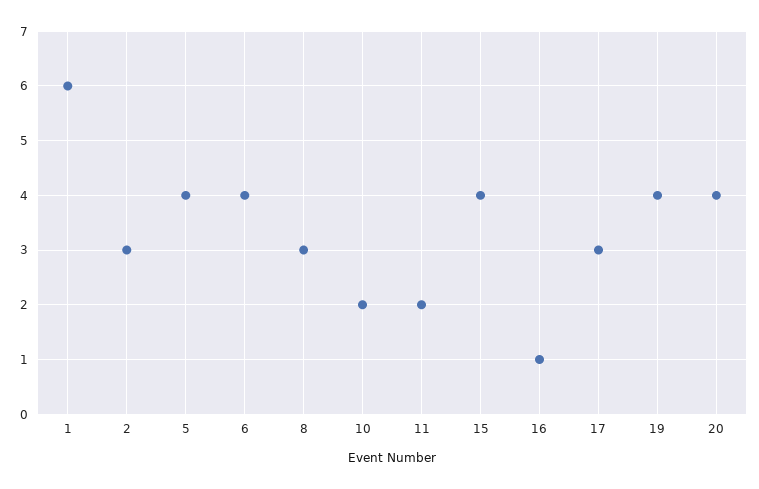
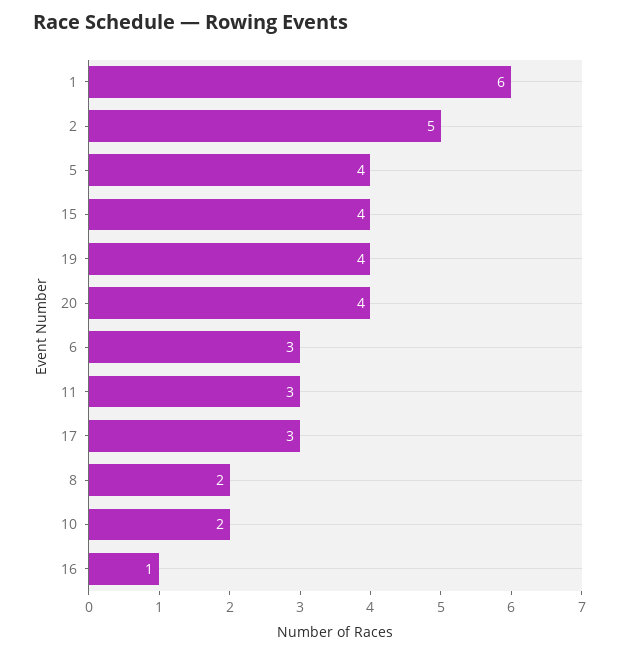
  {
    "1": 6,
-   "2": 3,
+   "2": 5,
    "5": 4,
-   "6": 4,
+   "6": 3,
-   "8": 3,
+   "8": 2,
    "10": 2,
-   "11": 2,
+   "11": 3,
    "15": 4,
    "16": 1,
    "17": 3,
    "19": 4,
    "20": 4
  }

